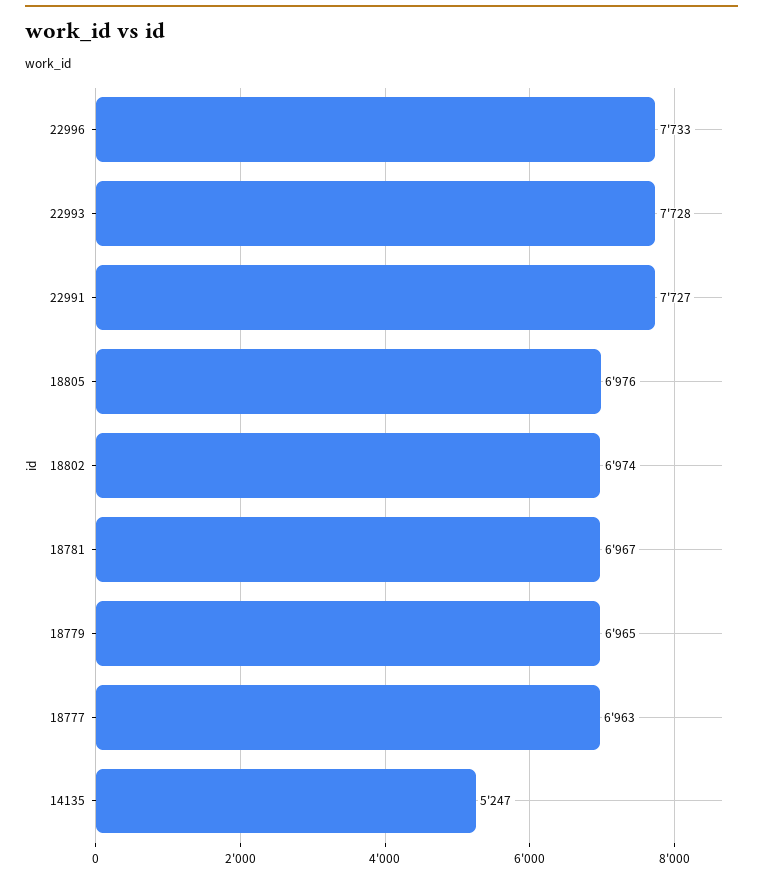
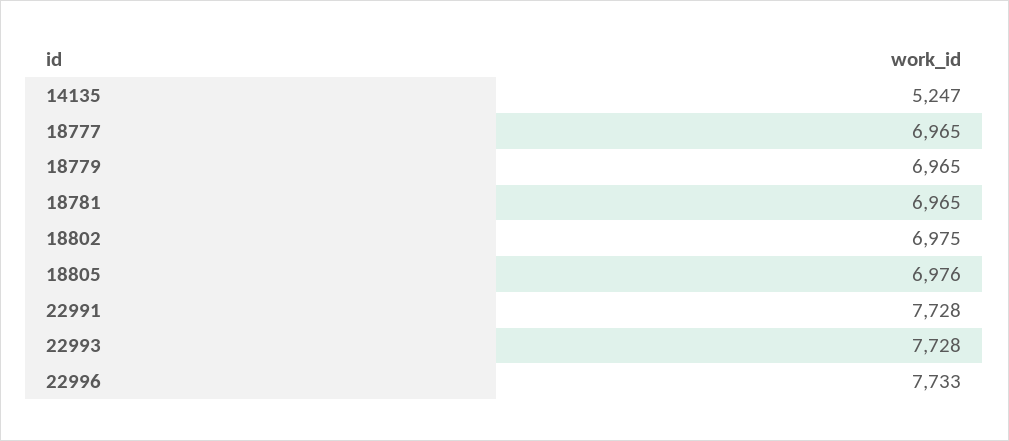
  {
    "22996": 7733,
    "22993": 7728,
-   "22991": 7727,
+   "22991": 7728,
    "18805": 6976,
-   "18802": 6974,
+   "18802": 6975,
-   "18781": 6967,
+   "18781": 6965,
    "18779": 6965,
-   "18777": 6963,
+   "18777": 6965,
    "14135": 5247
  }

